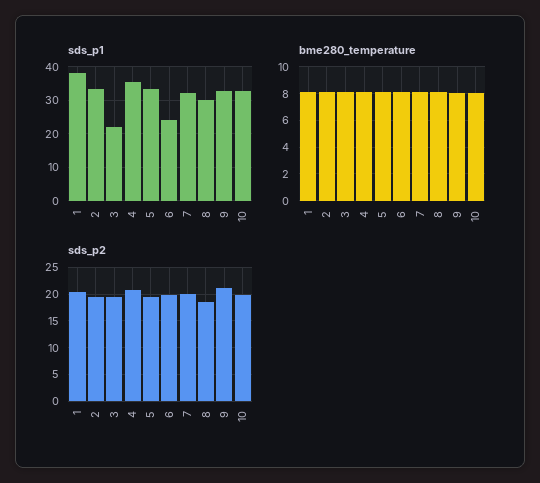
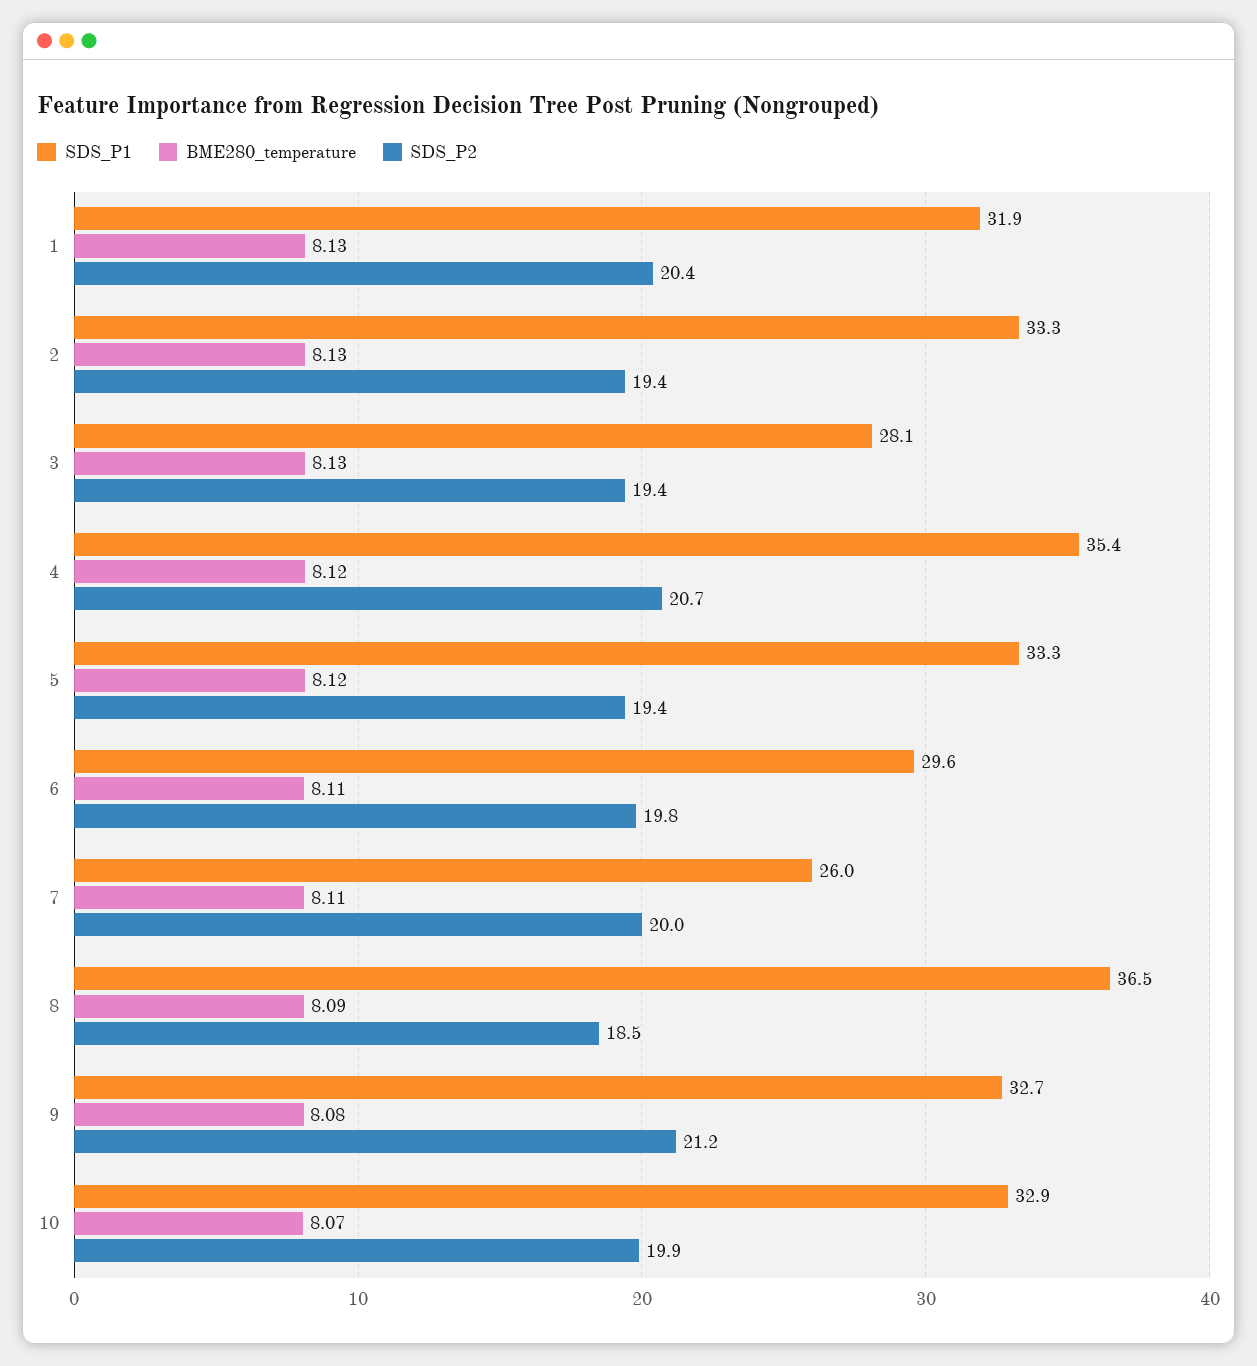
  {
    "sds_p1": {
-     "1": 38,
+     "1": 31.9,
      "2": 33.3,
-     "3": 22,
+     "3": 28.1,
      "4": 35.4,
      "5": 33.3,
-     "6": 24,
+     "6": 29.6,
-     "7": 32,
+     "7": 26,
-     "8": 30,
+     "8": 36.5,
      "9": 32.7,
      "10": 32.9
    },
    "bme280_temperature": {
      "1": 8.13,
      "2": 8.13,
      "3": 8.13,
      "4": 8.12,
      "5": 8.12,
      "6": 8.11,
      "7": 8.11,
      "8": 8.09,
      "9": 8.08,
      "10": 8.07
    },
    "sds_p2": {
      "1": 20.4,
      "2": 19.4,
      "3": 19.4,
      "4": 20.7,
      "5": 19.4,
      "6": 19.8,
      "7": 20,
      "8": 18.5,
      "9": 21.2,
      "10": 19.9
    }
  }

